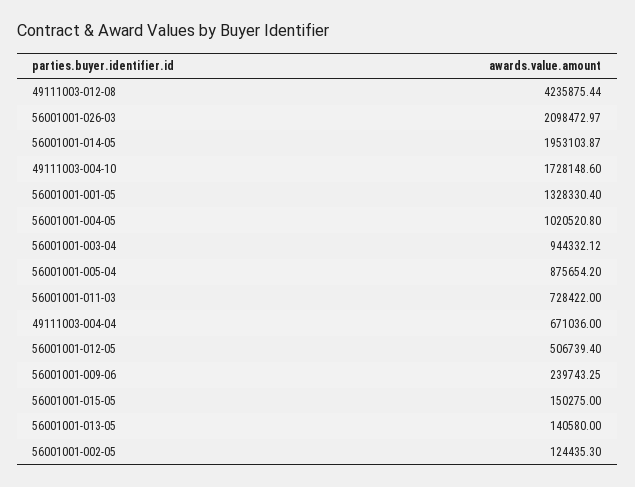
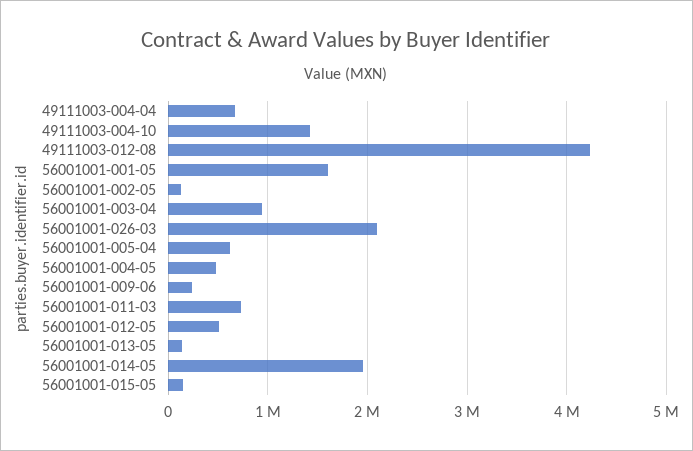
  {
    "49111003-012-08": 4235875.44,
    "56001001-026-03": 2098472.97,
    "56001001-014-05": 1953103.87,
-   "49111003-004-10": 1728148.6,
+   "49111003-004-10": 1400000,
-   "56001001-001-05": 1328330.4,
+   "56001001-001-05": 1600000,
-   "56001001-004-05": 1020520.8,
+   "56001001-004-05": 500000,
    "56001001-003-04": 944332.12,
-   "56001001-005-04": 875654.2,
+   "56001001-005-04": 600000,
    "56001001-011-03": 728422,
    "49111003-004-04": 671036,
    "56001001-012-05": 506739.4,
    "56001001-009-06": 239743.25,
    "56001001-015-05": 150275,
    "56001001-013-05": 140580,
    "56001001-002-05": 124435.3
  }

